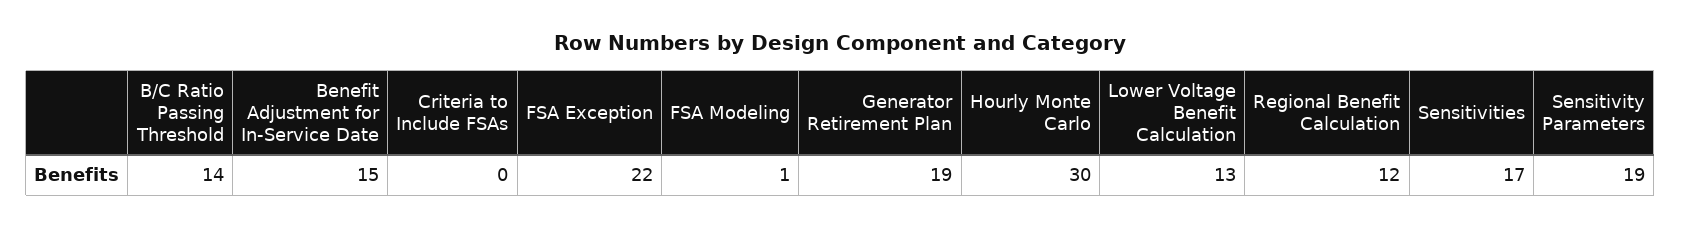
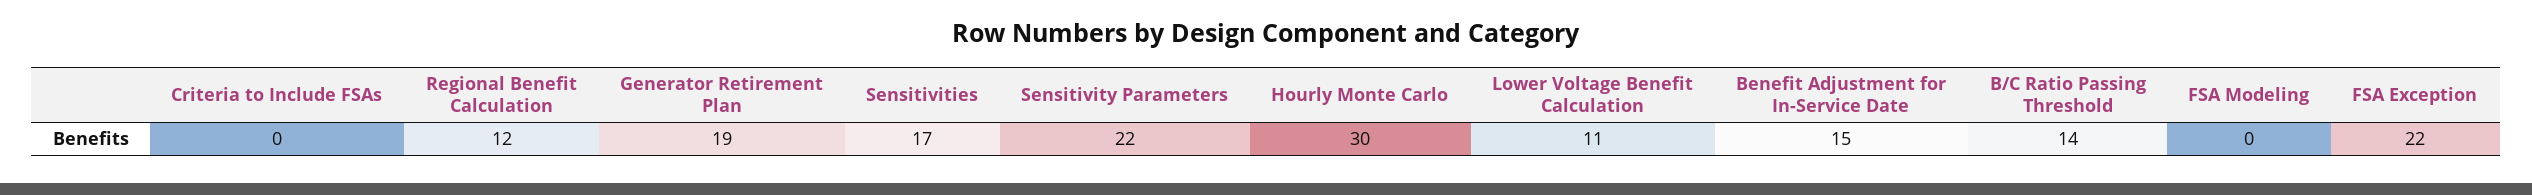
  {
    "B/C Ratio Passing Threshold": 14,
    "Benefit Adjustment for In-Service Date": 15,
    "Criteria to Include FSAs": 0,
    "FSA Exception": 22,
-   "FSA Modeling": 1,
+   "FSA Modeling": 0,
    "Generator Retirement Plan": 19,
    "Hourly Monte Carlo": 30,
-   "Lower Voltage Benefit Calculation": 13,
+   "Lower Voltage Benefit Calculation": 11,
    "Regional Benefit Calculation": 12,
    "Sensitivities": 17,
-   "Sensitivity Parameters": 19
+   "Sensitivity Parameters": 22
  }

